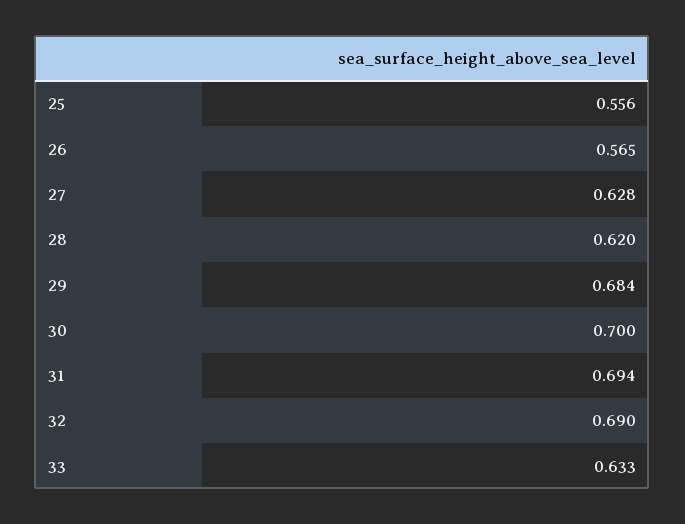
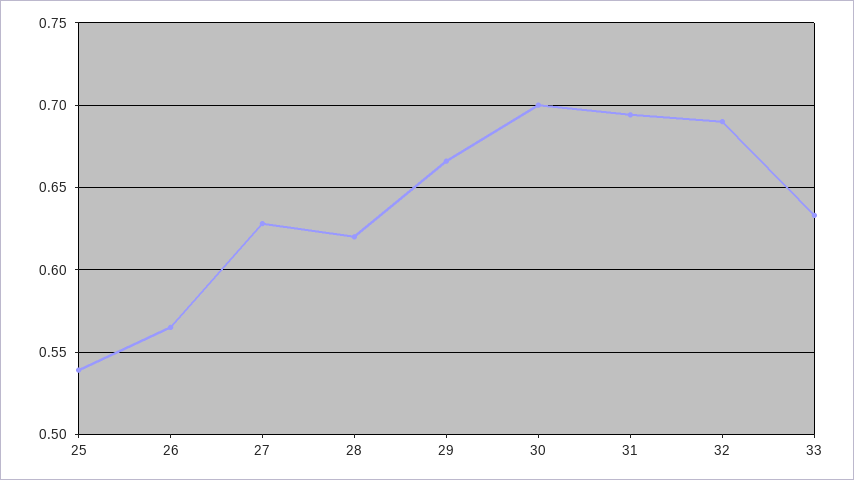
  {
-   "25": 0.556,
+   "25": 0.54,
    "26": 0.565,
    "27": 0.628,
    "28": 0.62,
-   "29": 0.684,
+   "29": 0.665,
    "30": 0.7,
    "31": 0.694,
    "32": 0.69,
    "33": 0.633
  }

